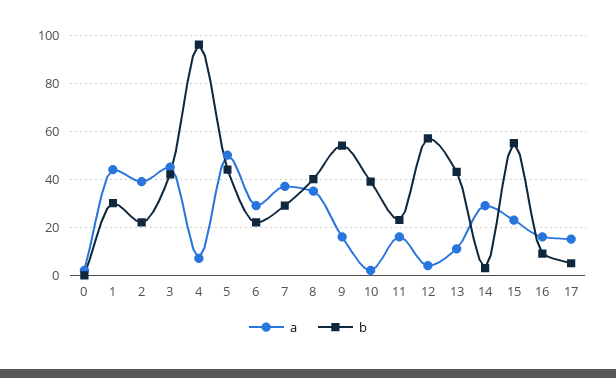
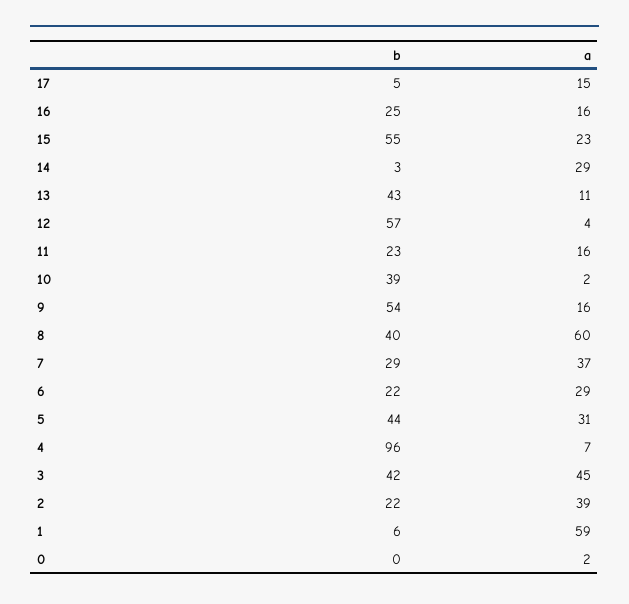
  {
    "a": {
      "0": 2,
-     "1": 45,
+     "1": 59,
      "2": 39,
      "3": 45,
      "4": 7,
-     "5": 50,
+     "5": 31,
      "6": 29,
      "7": 37,
-     "8": 35,
+     "8": 60,
      "9": 16,
      "10": 2,
      "11": 16,
      "12": 4,
      "13": 11,
      "14": 29,
      "15": 23,
      "16": 16,
      "17": 15
    },
    "b": {
      "0": 0,
-     "1": 30,
+     "1": 6,
      "2": 22,
      "3": 42,
      "4": 96,
      "5": 44,
      "6": 22,
      "7": 29,
      "8": 40,
      "9": 54,
      "10": 39,
      "11": 23,
      "12": 57,
      "13": 43,
      "14": 3,
      "15": 55,
-     "16": 10,
+     "16": 25,
      "17": 5
    }
  }

